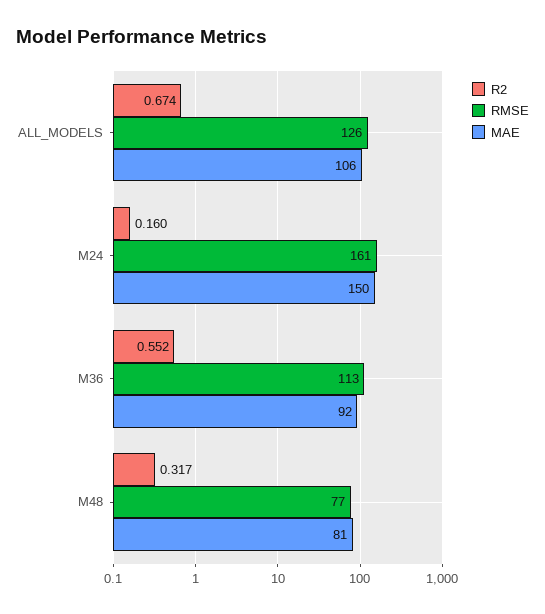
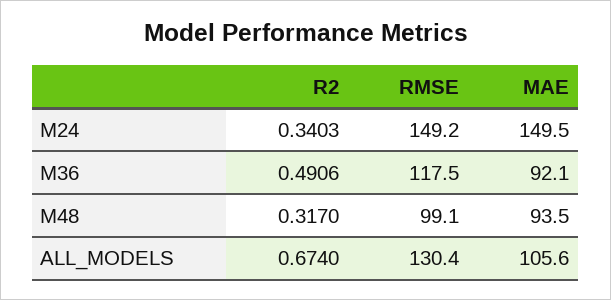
  {
    "R2": {
      "ALL_MODELS": 0.674,
-     "M24": 0.16,
+     "M24": 0.3403,
-     "M36": 0.552,
+     "M36": 0.4906,
      "M48": 0.317
    },
    "RMSE": {
-     "ALL_MODELS": 126,
+     "ALL_MODELS": 130.4,
-     "M24": 161,
+     "M24": 149.2,
-     "M36": 113,
+     "M36": 117.5,
-     "M48": 77
+     "M48": 99.1
    },
    "MAE": {
      "ALL_MODELS": 105.6,
      "M24": 149.5,
      "M36": 92.1,
-     "M48": 81
+     "M48": 93.5
    }
  }

